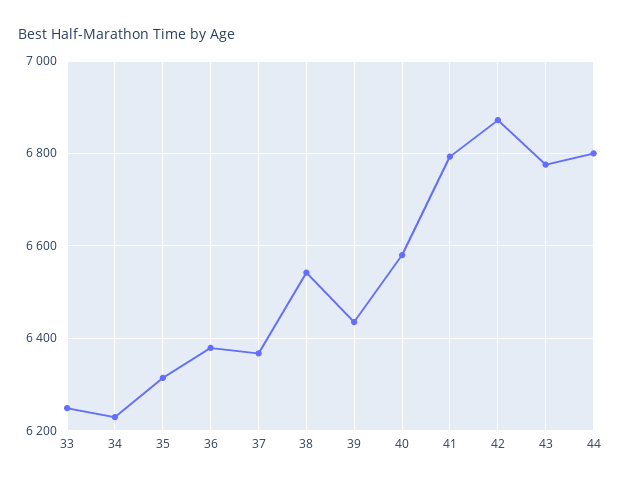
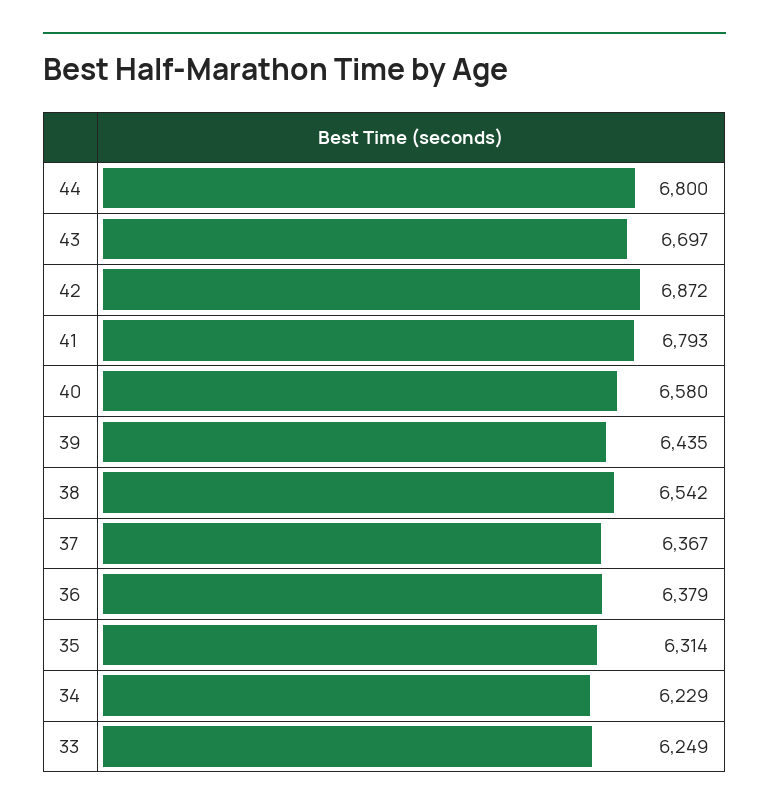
  {
    "33": 6249,
    "34": 6229,
    "35": 6314,
    "36": 6379,
    "37": 6367,
    "38": 6542,
    "39": 6435,
    "40": 6580,
    "41": 6793,
    "42": 6872,
-   "43": 6780,
+   "43": 6697,
    "44": 6800
  }

